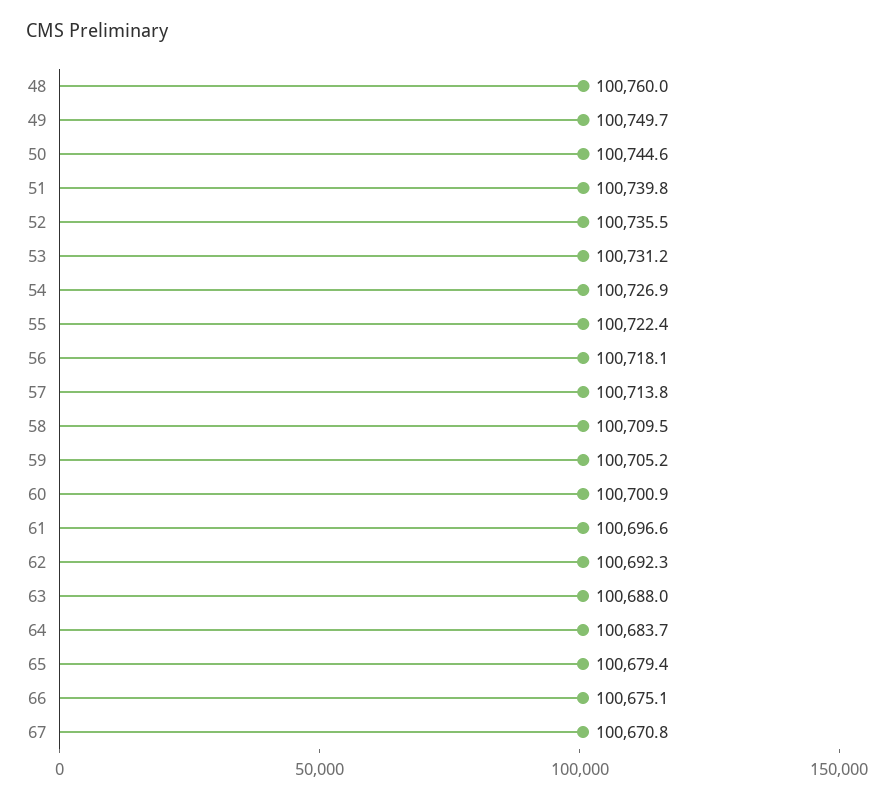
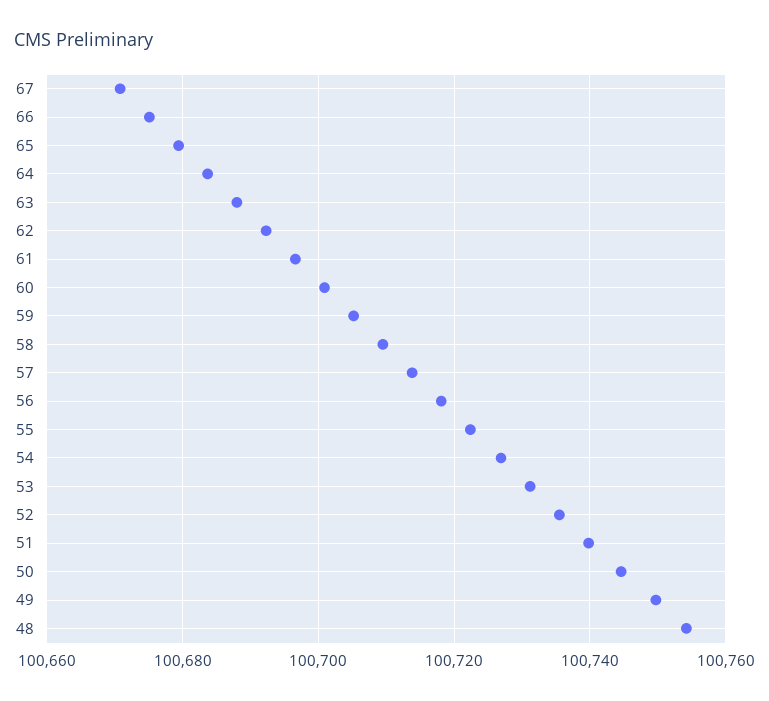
  {
-   "48": 100760,
+   "48": 100754,
    "49": 100749.7,
    "50": 100744.6,
    "51": 100739.8,
    "52": 100735.5,
    "53": 100731.2,
    "54": 100726.9,
    "55": 100722.4,
    "56": 100718.1,
    "57": 100713.8,
    "58": 100709.5,
    "59": 100705.2,
    "60": 100700.9,
    "61": 100696.6,
    "62": 100692.3,
    "63": 100688,
    "64": 100683.7,
    "65": 100679.4,
    "66": 100675.1,
    "67": 100670.8
  }

